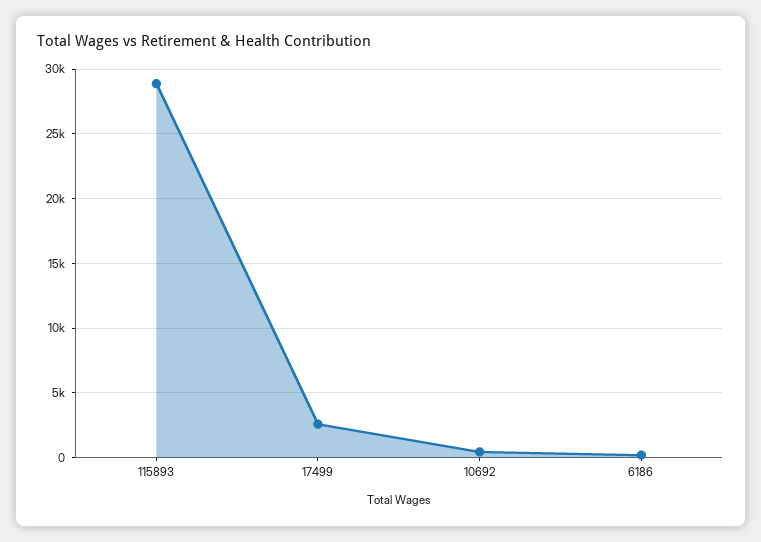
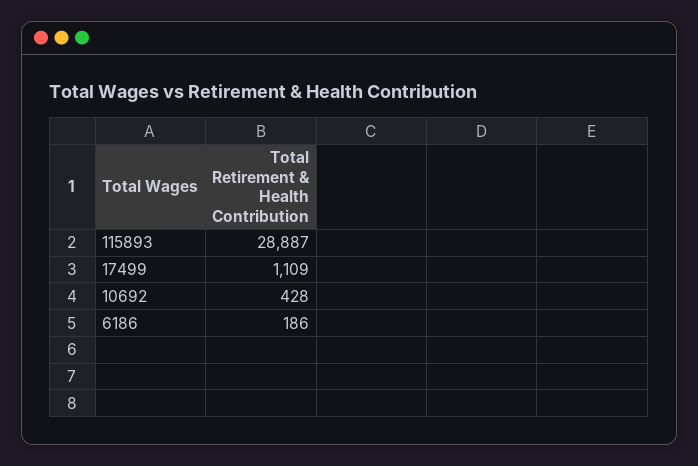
  {
    "115893": 28887,
-   "17499": 2500,
+   "17499": 1109,
    "10692": 428,
    "6186": 186
  }

